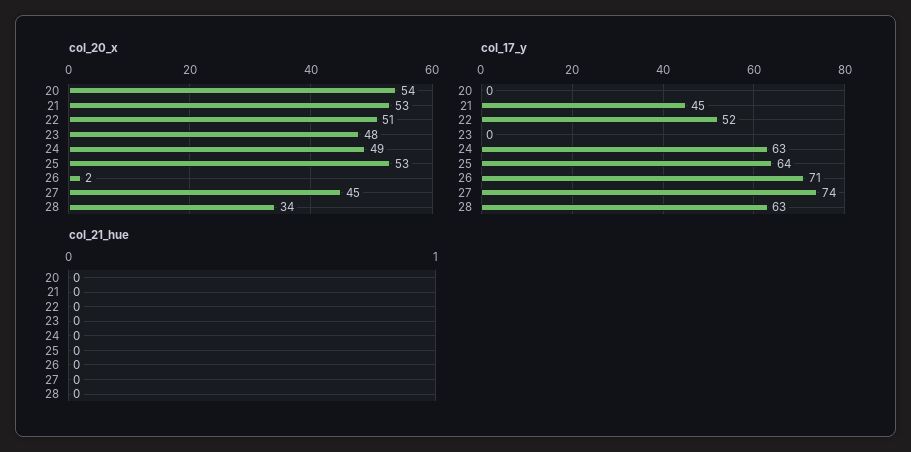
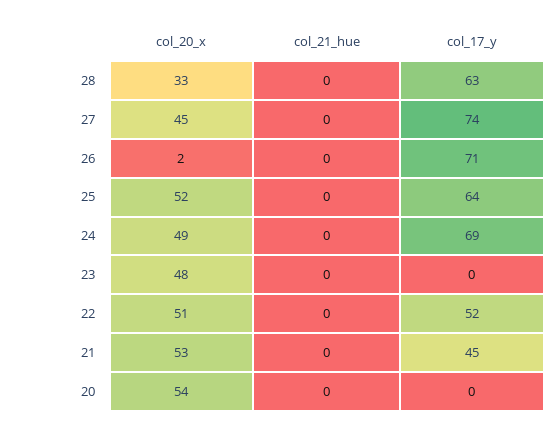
  {
    "col_20_x": {
      "20": 54,
      "21": 53,
      "22": 51,
      "23": 48,
      "24": 49,
-     "25": 53,
+     "25": 52,
      "26": 2,
      "27": 45,
-     "28": 34
+     "28": 33
    },
    "col_17_y": {
      "20": 0,
      "21": 45,
      "22": 52,
      "23": 0,
-     "24": 63,
+     "24": 69,
      "25": 64,
      "26": 71,
      "27": 74,
      "28": 63
    },
    "col_21_hue": {
      "20": 0,
      "21": 0,
      "22": 0,
      "23": 0,
      "24": 0,
      "25": 0,
      "26": 0,
      "27": 0,
      "28": 0
    }
  }

